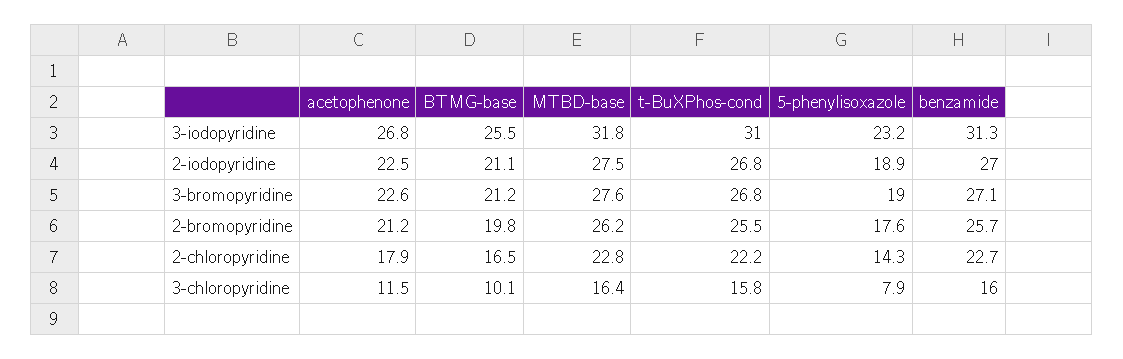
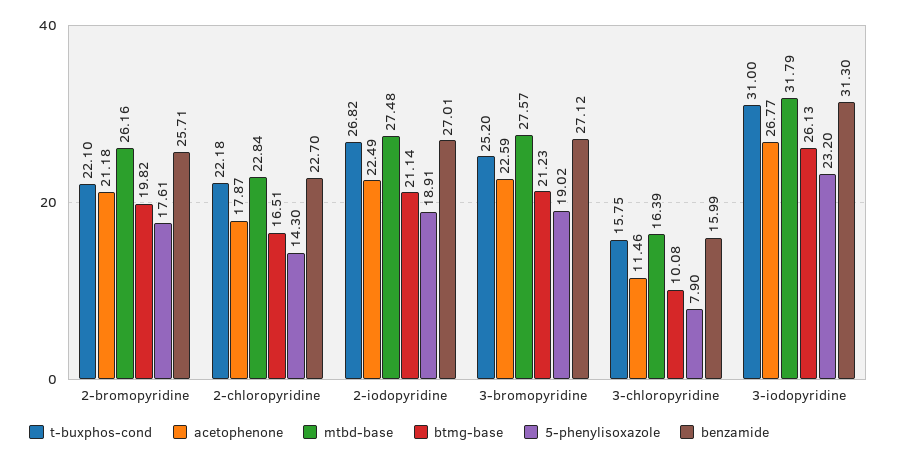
  {
    "acetophenone": {
      "3-iodopyridine": 26.77,
      "2-iodopyridine": 22.49,
      "3-bromopyridine": 22.59,
      "2-bromopyridine": 21.18,
      "2-chloropyridine": 17.87,
      "3-chloropyridine": 11.46
    },
    "BTMG-base": {
-     "3-iodopyridine": 25.5,
+     "3-iodopyridine": 26.13,
      "2-iodopyridine": 21.14,
      "3-bromopyridine": 21.23,
      "2-bromopyridine": 19.82,
      "2-chloropyridine": 16.51,
      "3-chloropyridine": 10.08
    },
    "MTBD-base": {
      "3-iodopyridine": 31.79,
      "2-iodopyridine": 27.48,
      "3-bromopyridine": 27.57,
      "2-bromopyridine": 26.16,
      "2-chloropyridine": 22.84,
      "3-chloropyridine": 16.39
    },
    "t-BuXPhos-cond": {
      "3-iodopyridine": 31,
      "2-iodopyridine": 26.82,
-     "3-bromopyridine": 26.8,
+     "3-bromopyridine": 25.2,
-     "2-bromopyridine": 25.5,
+     "2-bromopyridine": 22.1,
      "2-chloropyridine": 22.18,
      "3-chloropyridine": 15.75
    },
    "5-phenylisoxazole": {
      "3-iodopyridine": 23.2,
      "2-iodopyridine": 18.91,
      "3-bromopyridine": 19.02,
      "2-bromopyridine": 17.61,
      "2-chloropyridine": 14.3,
      "3-chloropyridine": 7.9
    },
    "benzamide": {
      "3-iodopyridine": 31.3,
      "2-iodopyridine": 27.01,
      "3-bromopyridine": 27.12,
      "2-bromopyridine": 25.71,
      "2-chloropyridine": 22.7,
      "3-chloropyridine": 15.99
    }
  }

